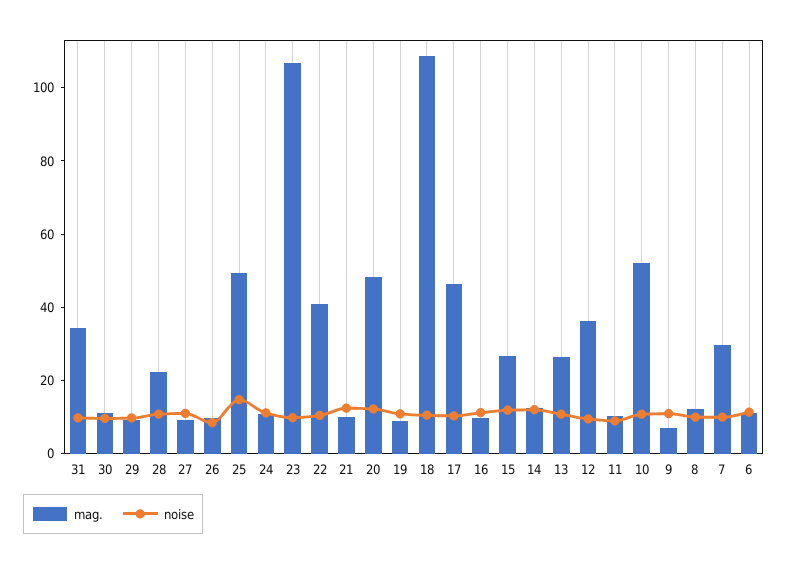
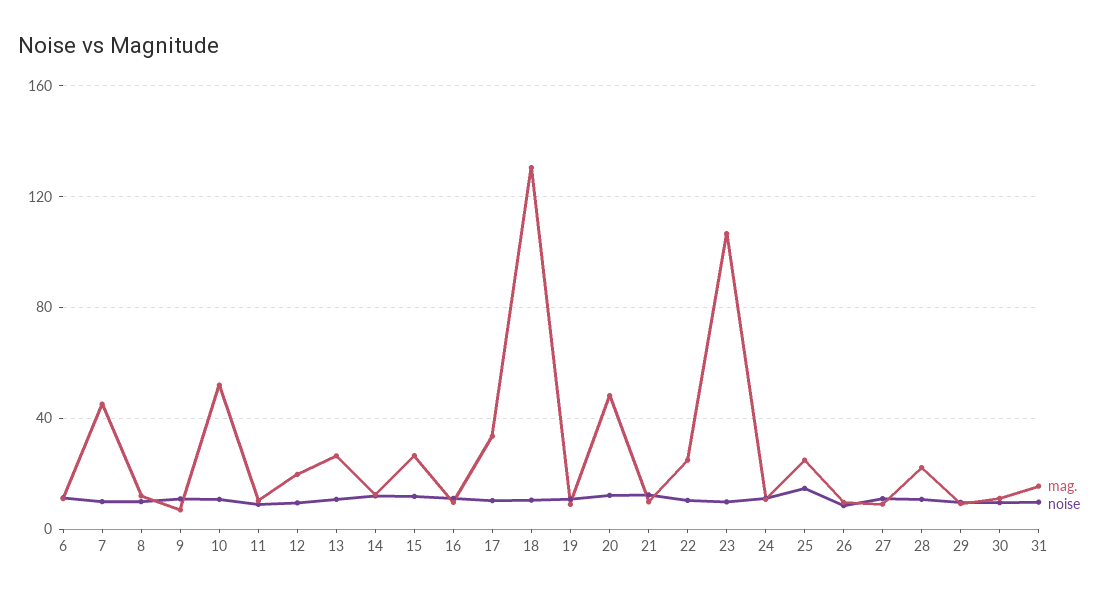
  {
    "mag.": {
-     "31": 35,
+     "31": 15,
      "30": 10,
      "29": 10,
      "28": 20,
      "27": 10,
      "26": 10,
-     "25": 50,
+     "25": 25,
      "24": 10,
      "23": 105,
-     "22": 40,
+     "22": 25,
      "21": 10,
      "20": 50,
      "19": 10,
-     "18": 110,
+     "18": 130,
-     "17": 45,
+     "17": 35,
      "16": 10,
      "15": 25,
      "14": 15,
      "13": 25,
-     "12": 35,
+     "12": 20,
      "11": 10,
      "10": 50,
      "9": 5,
      "8": 10,
-     "7": 30,
+     "7": 45,
      "6": 10
    },
    "noise": {
      "31": 10,
      "30": 10,
      "29": 10,
      "28": 10,
      "27": 10,
      "26": 10,
      "25": 15,
      "24": 10,
      "23": 10,
      "22": 10,
      "21": 10,
      "20": 10,
      "19": 10,
      "18": 10,
      "17": 10,
      "16": 10,
      "15": 10,
      "14": 10,
      "13": 10,
      "12": 10,
      "11": 10,
      "10": 10,
      "9": 10,
      "8": 10,
      "7": 10,
      "6": 10
    }
  }

